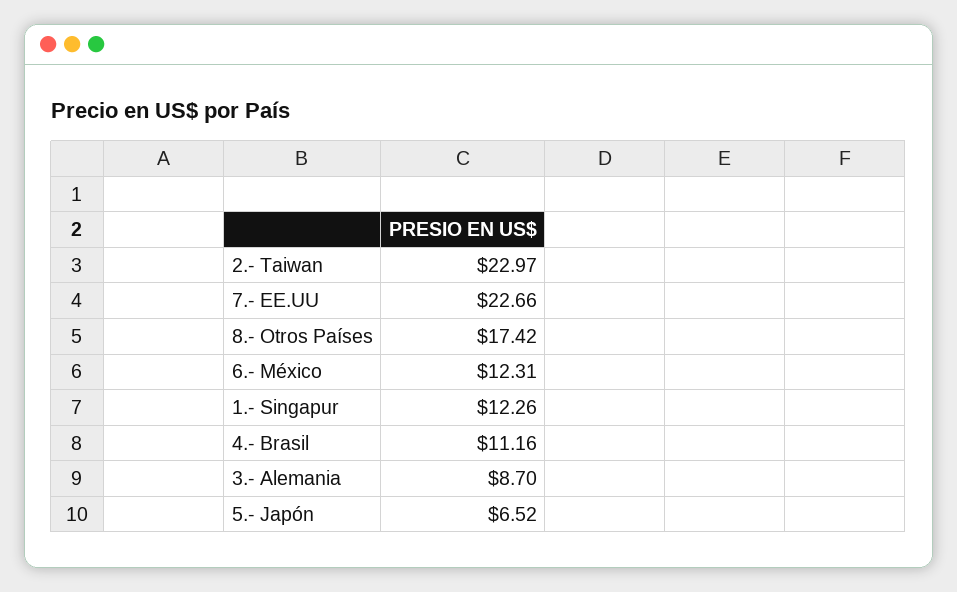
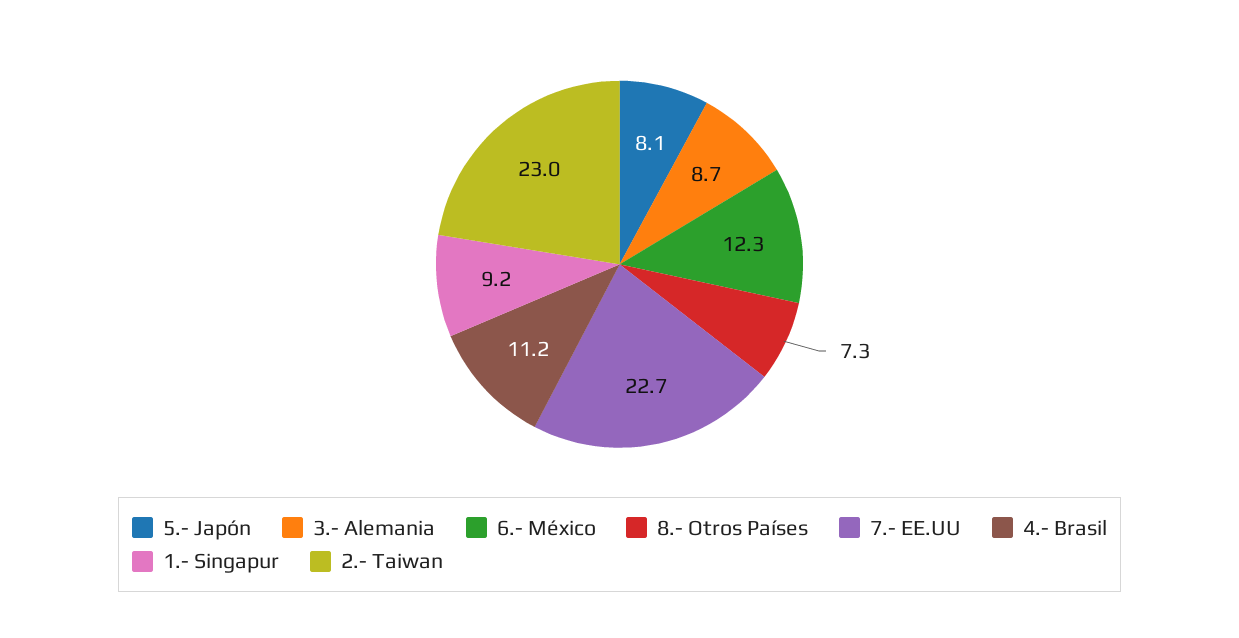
  {
    "2.- Taiwan": 22.97,
    "7.- EE.UU": 22.66,
-   "8.- Otros Países": 17.42,
+   "8.- Otros Países": 7.3,
    "6.- México": 12.31,
-   "1.- Singapur": 12.26,
+   "1.- Singapur": 9.2,
    "4.- Brasil": 11.16,
    "3.- Alemania": 8.7,
-   "5.- Japón": 6.52
+   "5.- Japón": 8.1
  }

